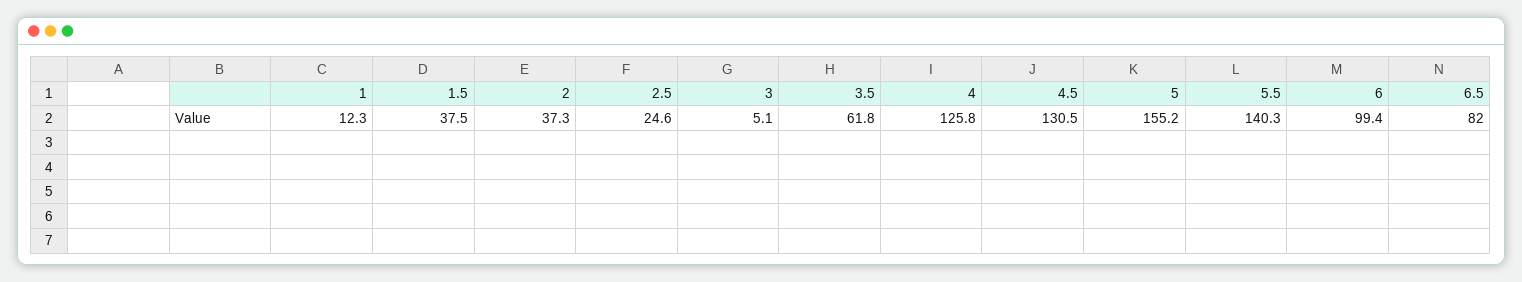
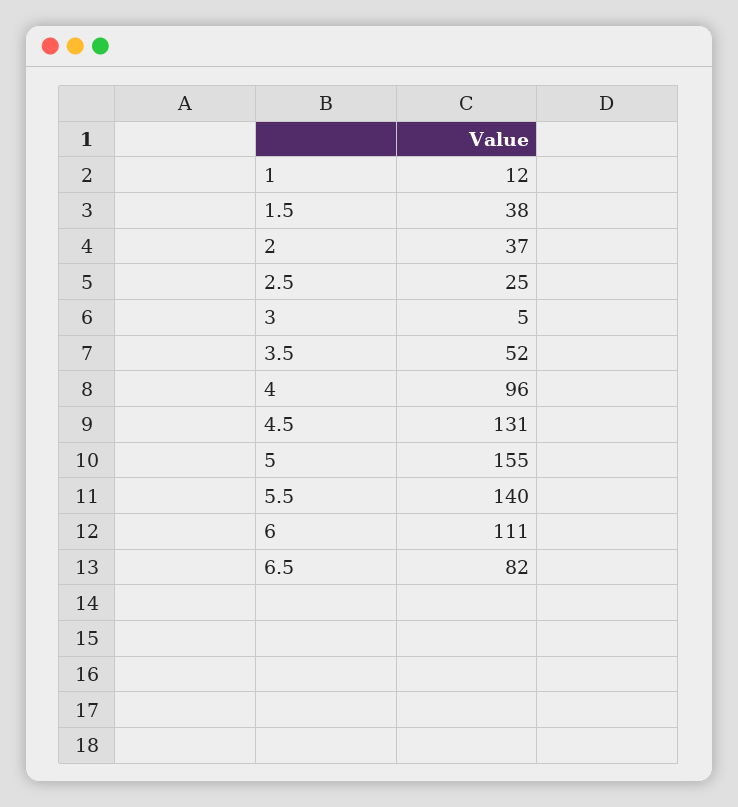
  {
    "1": 12.3,
    "1.5": 37.5,
    "2": 37.3,
    "2.5": 24.6,
    "3": 5.1,
-   "3.5": 61.8,
+   "3.5": 52,
-   "4": 125.8,
+   "4": 96,
    "4.5": 130.5,
    "5": 155.2,
    "5.5": 140.3,
-   "6": 99.4,
+   "6": 111,
    "6.5": 82
  }

